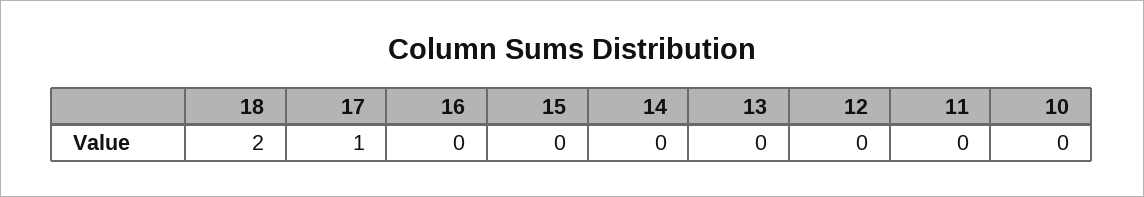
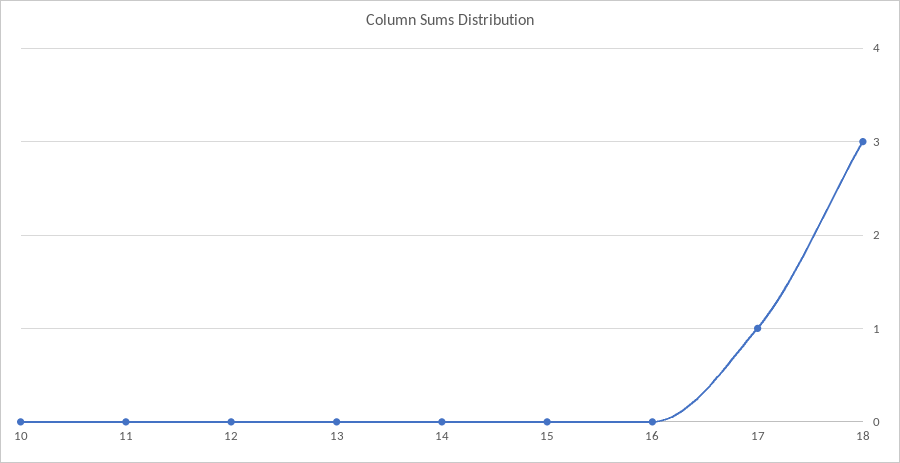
  {
-   "18": 2,
+   "18": 3,
    "17": 1,
    "16": 0,
    "15": 0,
    "14": 0,
    "13": 0,
    "12": 0,
    "11": 0,
    "10": 0
  }

